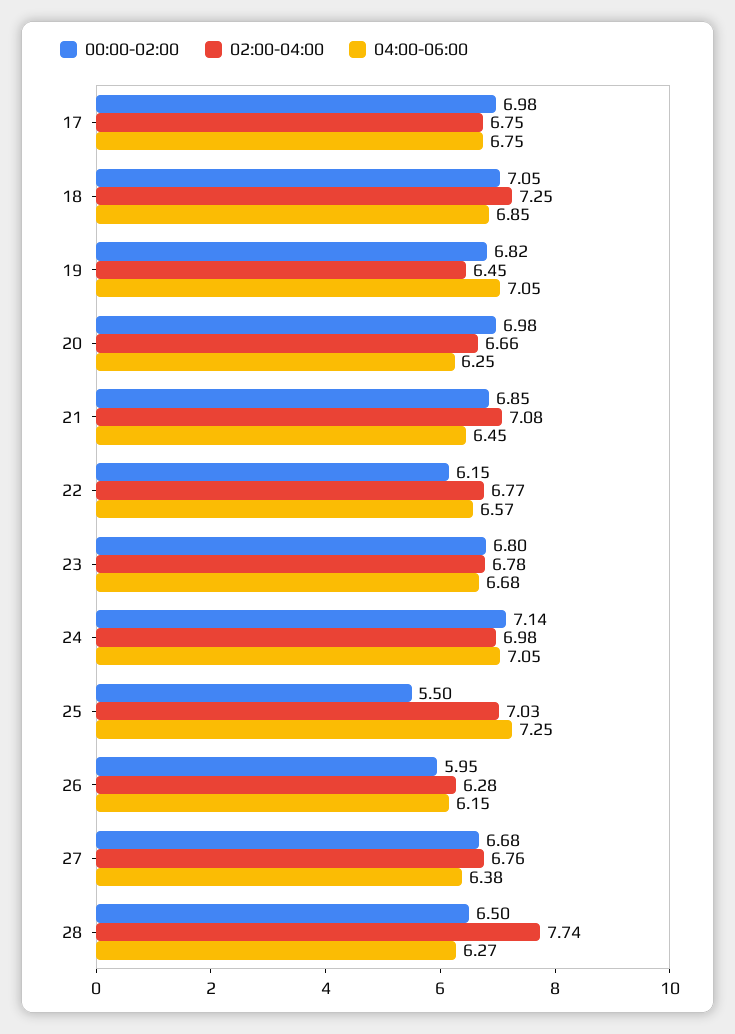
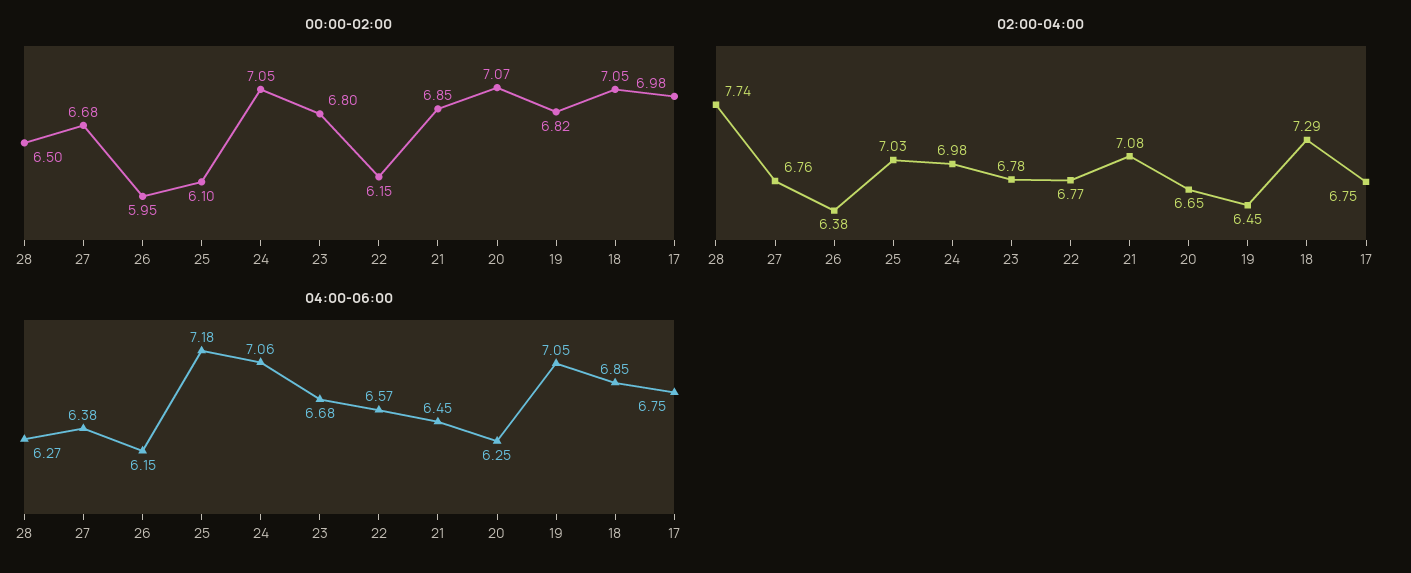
  {
    "00:00-02:00": {
      "17": 6.98,
      "18": 7.05,
      "19": 6.82,
-     "20": 6.98,
+     "20": 7.07,
      "21": 6.85,
      "22": 6.15,
      "23": 6.8,
-     "24": 7.14,
+     "24": 7.05,
-     "25": 5.5,
+     "25": 6.1,
      "26": 5.95,
      "27": 6.68,
      "28": 6.5
    },
    "02:00-04:00": {
      "17": 6.75,
-     "18": 7.25,
+     "18": 7.29,
      "19": 6.45,
-     "20": 6.66,
+     "20": 6.65,
      "21": 7.08,
      "22": 6.77,
      "23": 6.78,
      "24": 6.98,
      "25": 7.03,
-     "26": 6.28,
+     "26": 6.38,
      "27": 6.76,
      "28": 7.74
    },
    "04:00-06:00": {
      "17": 6.75,
      "18": 6.85,
      "19": 7.05,
      "20": 6.25,
      "21": 6.45,
      "22": 6.57,
      "23": 6.68,
-     "24": 7.05,
+     "24": 7.06,
-     "25": 7.25,
+     "25": 7.18,
      "26": 6.15,
      "27": 6.38,
      "28": 6.27
    }
  }

